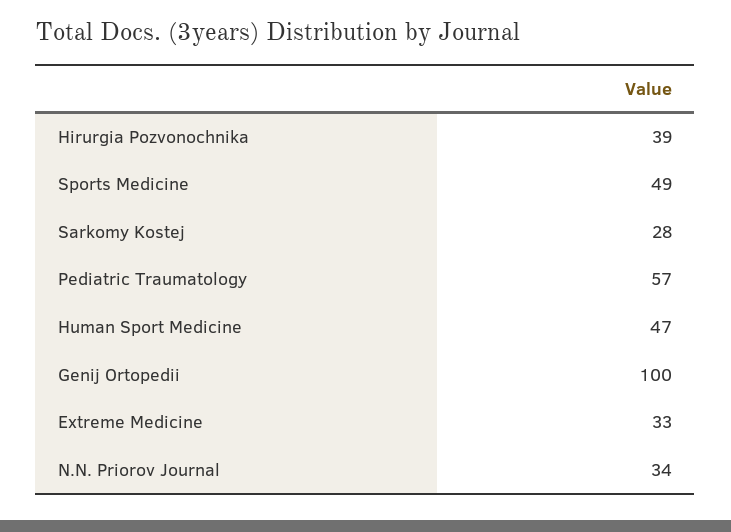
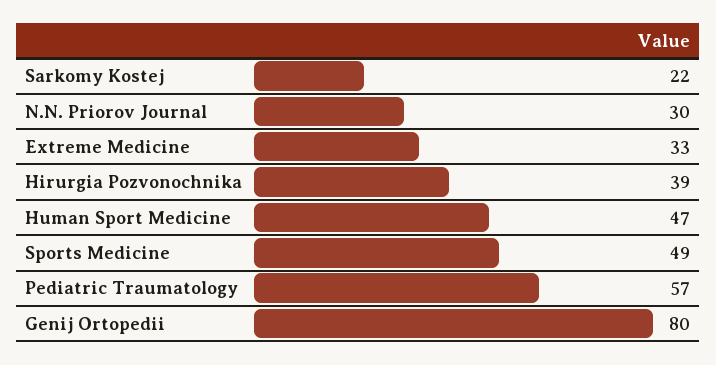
  {
    "Hirurgia Pozvonochnika": 39,
    "Sports Medicine": 49,
-   "Sarkomy Kostej": 28,
+   "Sarkomy Kostej": 22,
    "Pediatric Traumatology": 57,
    "Human Sport Medicine": 47,
-   "Genij Ortopedii": 100,
+   "Genij Ortopedii": 80,
    "Extreme Medicine": 33,
-   "N.N. Priorov Journal": 34
+   "N.N. Priorov Journal": 30
  }

